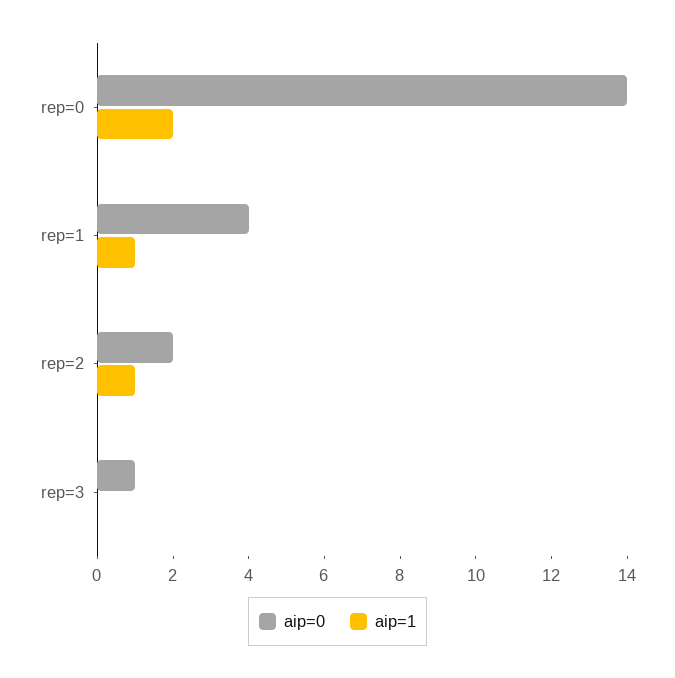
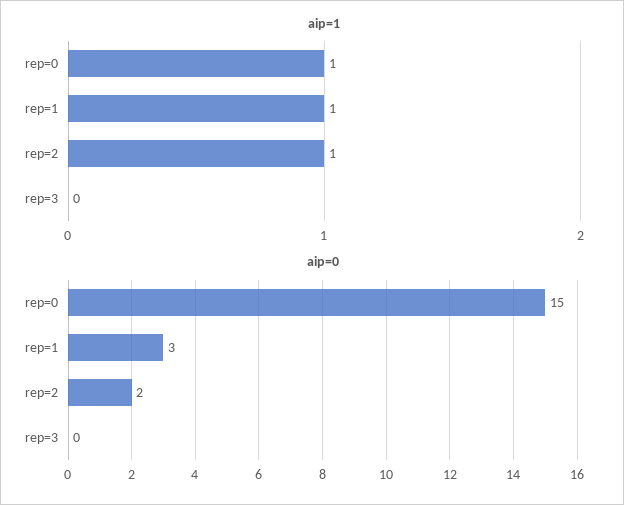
  {
    "aip=0": {
-     "rep=0": 14,
+     "rep=0": 15,
-     "rep=1": 4,
+     "rep=1": 3,
      "rep=2": 2,
-     "rep=3": 1
+     "rep=3": 0
    },
    "aip=1": {
-     "rep=0": 2,
+     "rep=0": 1,
      "rep=1": 1,
      "rep=2": 1,
      "rep=3": 0
    }
  }

